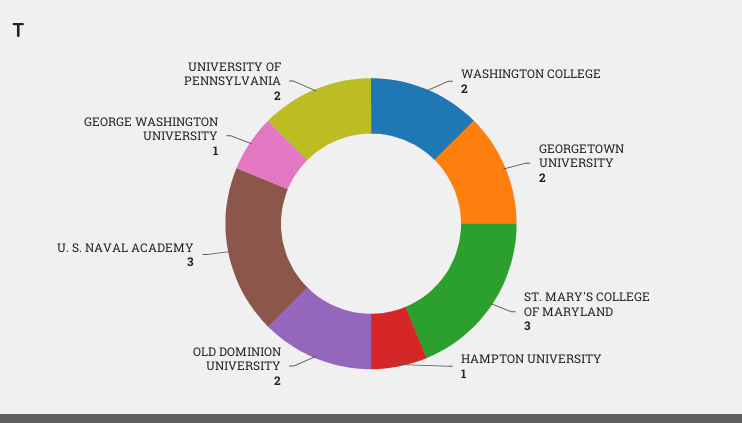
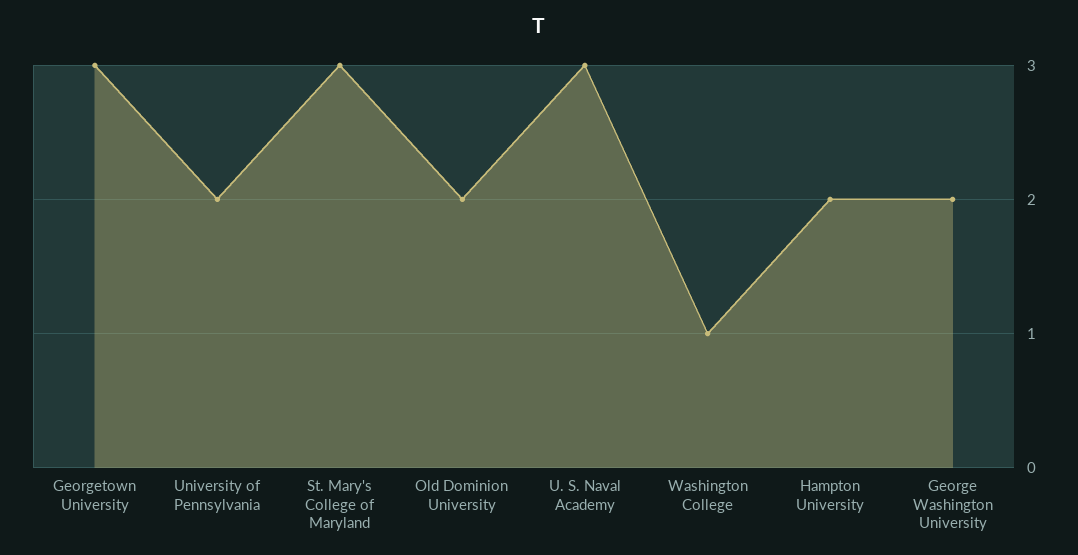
  {
-   "WASHINGTON COLLEGE": 2,
+   "WASHINGTON COLLEGE": 1,
-   "GEORGETOWN UNIVERSITY": 2,
+   "GEORGETOWN UNIVERSITY": 3,
    "ST. MARY'S COLLEGE OF MARYLAND": 3,
-   "HAMPTON UNIVERSITY": 1,
+   "HAMPTON UNIVERSITY": 2,
    "OLD DOMINION UNIVERSITY": 2,
    "U. S. NAVAL ACADEMY": 3,
-   "GEORGE WASHINGTON UNIVERSITY": 1,
+   "GEORGE WASHINGTON UNIVERSITY": 2,
    "UNIVERSITY OF PENNSYLVANIA": 2
  }

